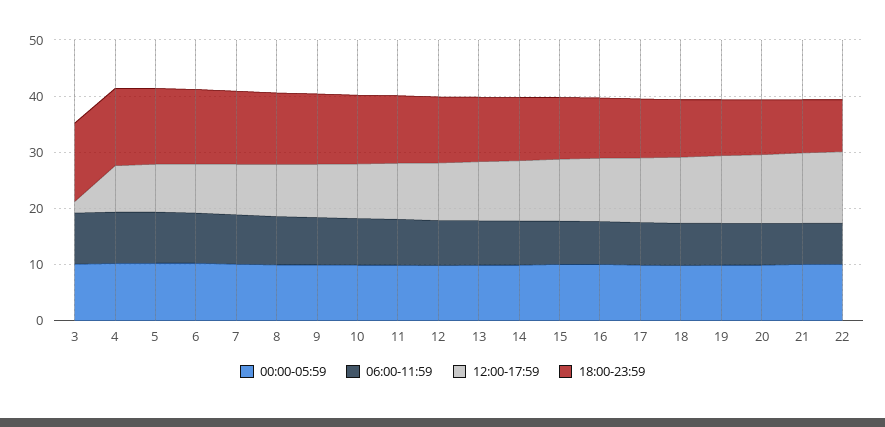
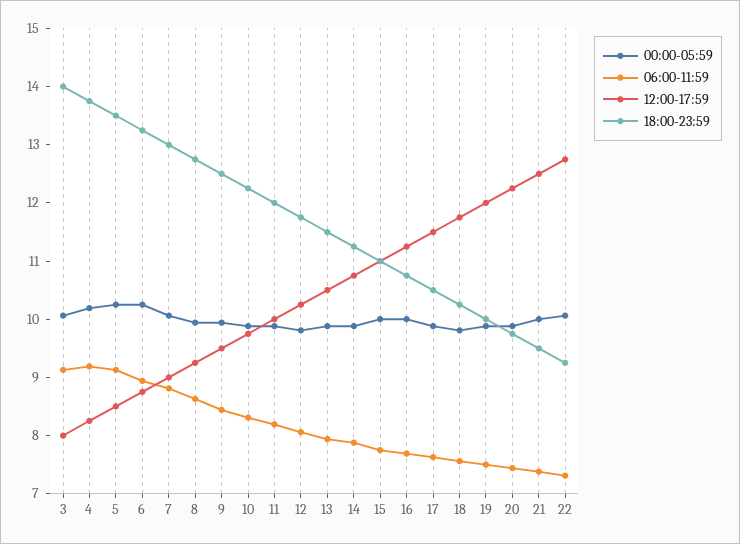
  {
    "00:00-05:59": {
      "3": 10,
      "4": 10.2,
      "5": 10.2,
      "6": 10.2,
      "7": 10,
      "8": 10,
      "9": 10,
      "10": 9.8,
      "11": 9.8,
      "12": 9.8,
      "13": 9.8,
      "14": 9.8,
      "15": 10,
      "16": 10,
      "17": 9.8,
      "18": 9.8,
      "19": 9.8,
      "20": 9.8,
      "21": 10,
      "22": 10
    },
    "06:00-11:59": {
      "3": 9.2,
      "4": 9.2,
      "5": 9.2,
      "6": 9,
      "7": 8.8,
      "8": 8.6,
      "9": 8.4,
      "10": 8.4,
      "11": 8.2,
      "12": 8,
      "13": 8,
      "14": 7.8,
      "15": 7.8,
      "16": 7.6,
      "17": 7.6,
      "18": 7.6,
      "19": 7.6,
      "20": 7.4,
      "21": 7.4,
      "22": 7.4
    },
    "12:00-17:59": {
-     "3": 2,
+     "3": 8,
      "4": 8.2,
      "5": 8.6,
      "6": 8.8,
      "7": 9,
      "8": 9.2,
      "9": 9.6,
      "10": 9.8,
      "11": 10,
      "12": 10.2,
      "13": 10.6,
      "14": 10.8,
      "15": 11,
      "16": 11.2,
      "17": 11.6,
      "18": 11.8,
      "19": 12,
      "20": 12.2,
      "21": 12.6,
      "22": 12.8
    },
    "18:00-23:59": {
      "3": 14,
      "4": 13.8,
      "5": 13.6,
      "6": 13.2,
      "7": 13,
      "8": 12.8,
      "9": 12.6,
      "10": 12.2,
      "11": 12,
      "12": 11.8,
      "13": 11.6,
      "14": 11.2,
      "15": 11,
      "16": 10.8,
      "17": 10.6,
      "18": 10.2,
      "19": 10,
      "20": 9.8,
      "21": 9.6,
      "22": 9.2
    }
  }

